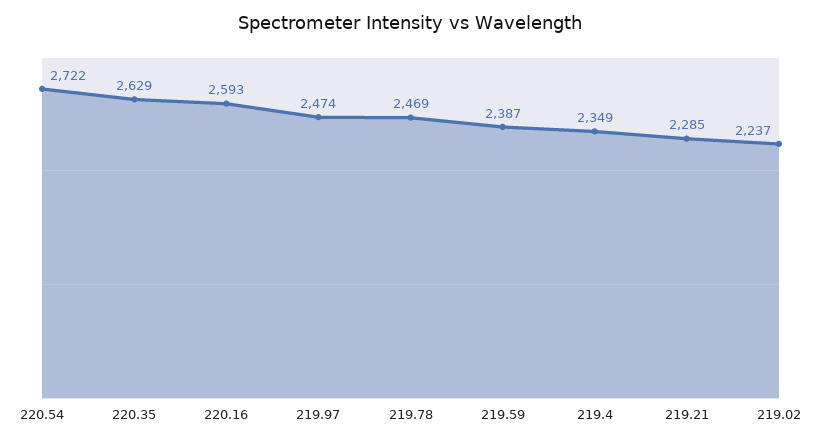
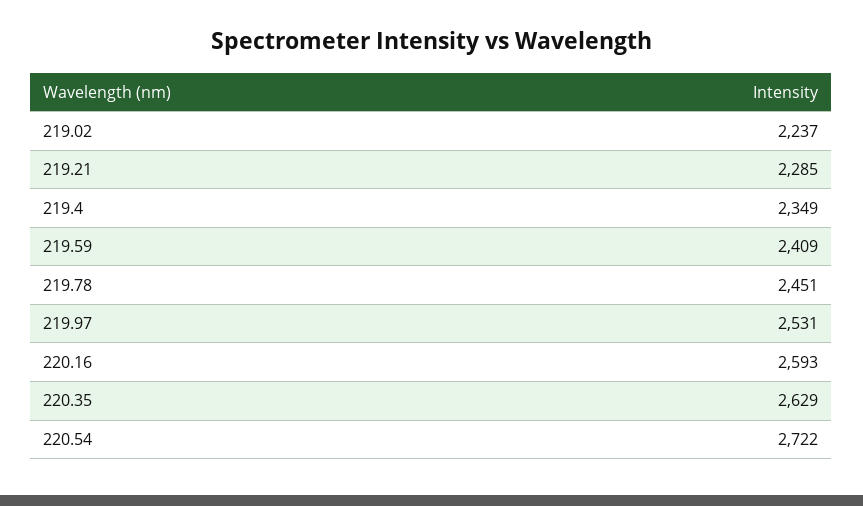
  {
    "220.54": 2722,
    "220.35": 2629,
    "220.16": 2593,
-   "219.97": 2474,
+   "219.97": 2531,
-   "219.78": 2469,
+   "219.78": 2451,
-   "219.59": 2387,
+   "219.59": 2409,
    "219.4": 2349,
    "219.21": 2285,
    "219.02": 2237
  }

